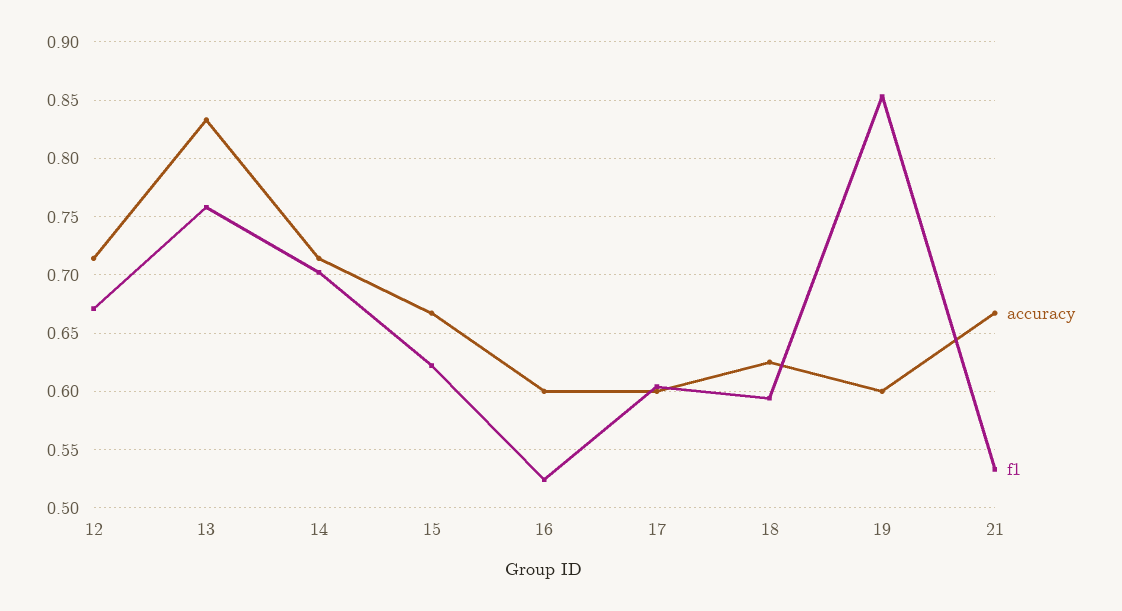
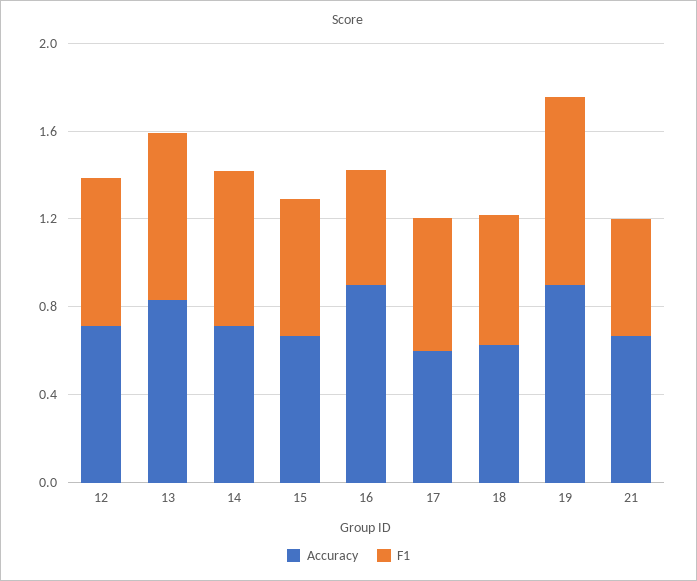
  {
    "accuracy": {
      "12": 0.71,
      "13": 0.83,
      "14": 0.71,
      "15": 0.67,
-     "16": 0.6,
+     "16": 0.9,
      "17": 0.6,
      "18": 0.63,
-     "19": 0.6,
+     "19": 0.9,
      "21": 0.67
    },
    "f1": {
      "12": 0.67,
      "13": 0.76,
      "14": 0.7,
      "15": 0.62,
      "16": 0.52,
      "17": 0.6,
      "18": 0.59,
      "19": 0.85,
      "21": 0.53
    }
  }

